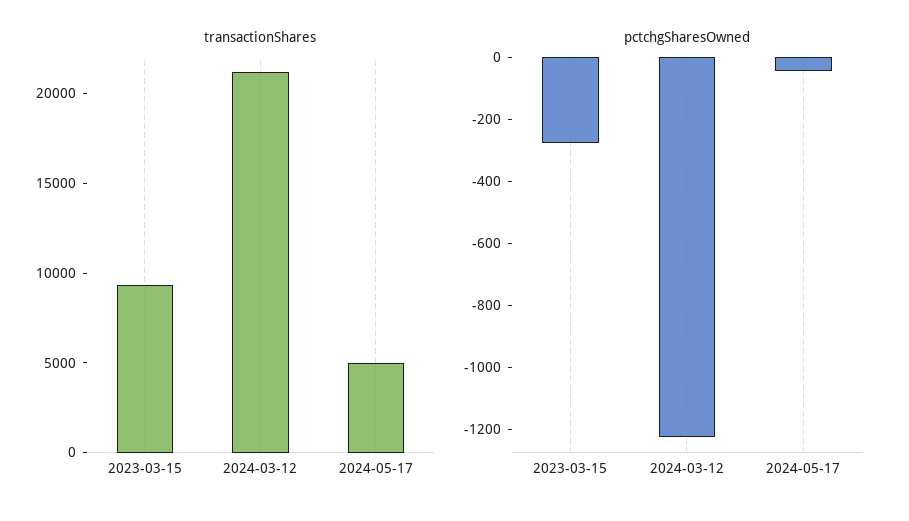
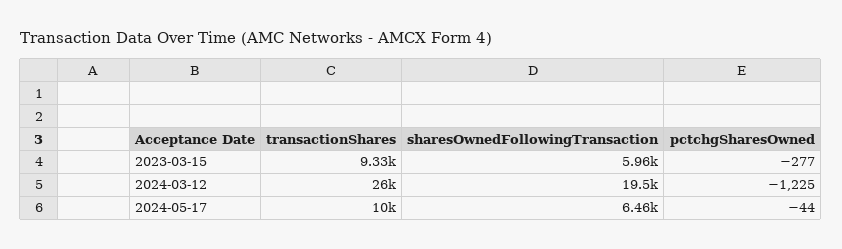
  {
    "transactionShares": {
      "2023-03-15": 9330,
-     "2024-03-12": 21000,
+     "2024-03-12": 26000,
-     "2024-05-17": 5000
+     "2024-05-17": 10000
    },
    "pctchgSharesOwned": {
      "2023-03-15": -277,
      "2024-03-12": -1225,
      "2024-05-17": -44
-   }
+   },
+   "sharesOwnedFollowingTransaction": {
+     "2023-03-15": 5960,
+     "2024-03-12": 19500,
+     "2024-05-17": 6460
+   }
  }

